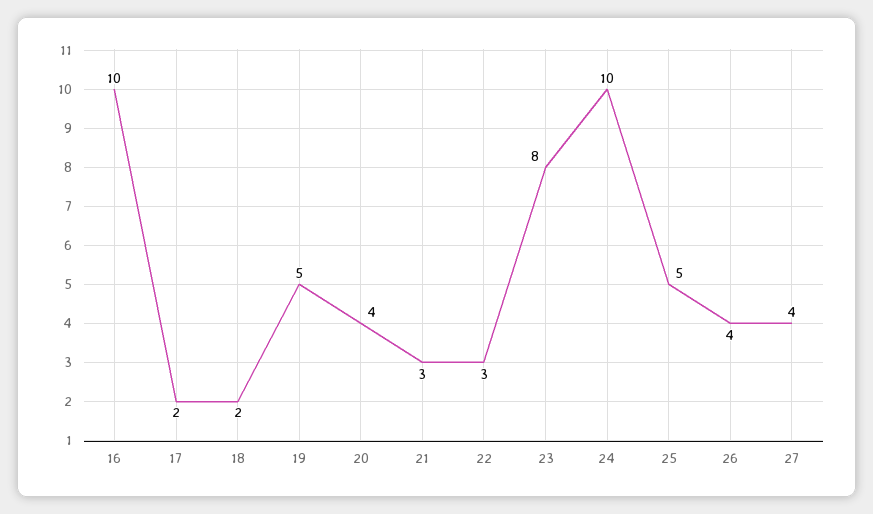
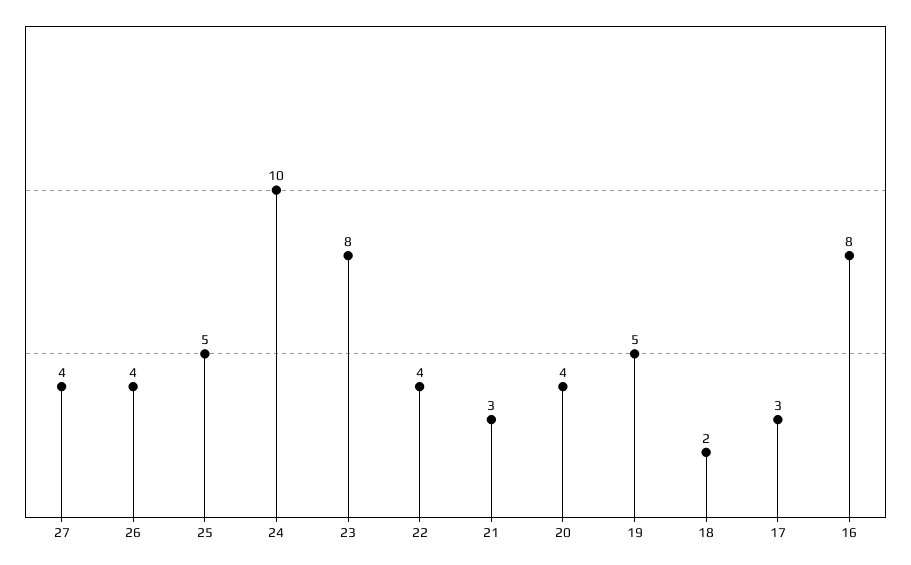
  {
-   "16": 10,
+   "16": 8,
-   "17": 2,
+   "17": 3,
    "18": 2,
    "19": 5,
    "20": 4,
    "21": 3,
-   "22": 3,
+   "22": 4,
    "23": 8,
    "24": 10,
    "25": 5,
    "26": 4,
    "27": 4
  }

